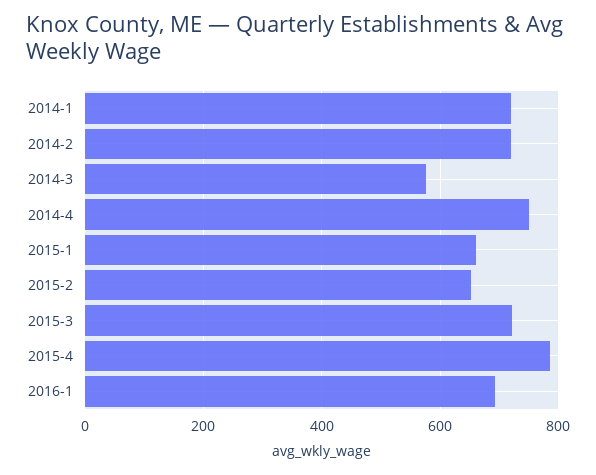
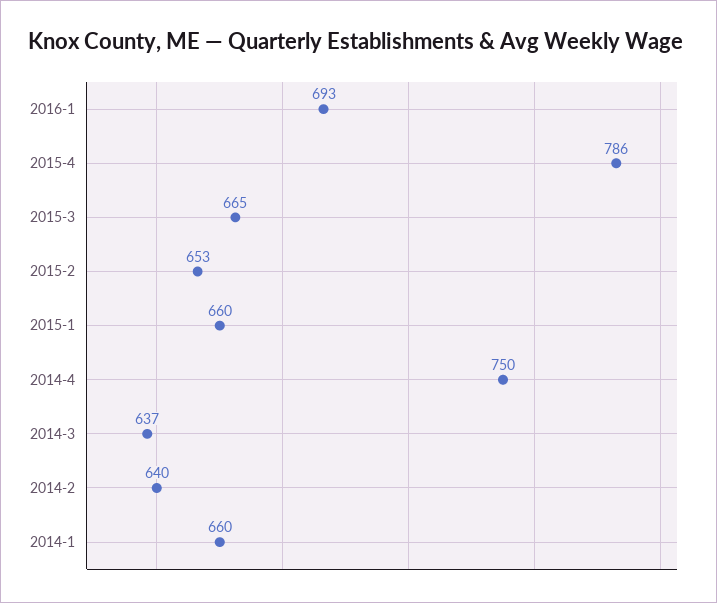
  {
-   "2014-1": 720,
+   "2014-1": 660,
-   "2014-2": 720,
+   "2014-2": 640,
-   "2014-3": 580,
+   "2014-3": 637,
    "2014-4": 750,
    "2015-1": 660,
    "2015-2": 653,
-   "2015-3": 720,
+   "2015-3": 665,
    "2015-4": 786,
    "2016-1": 693
  }

